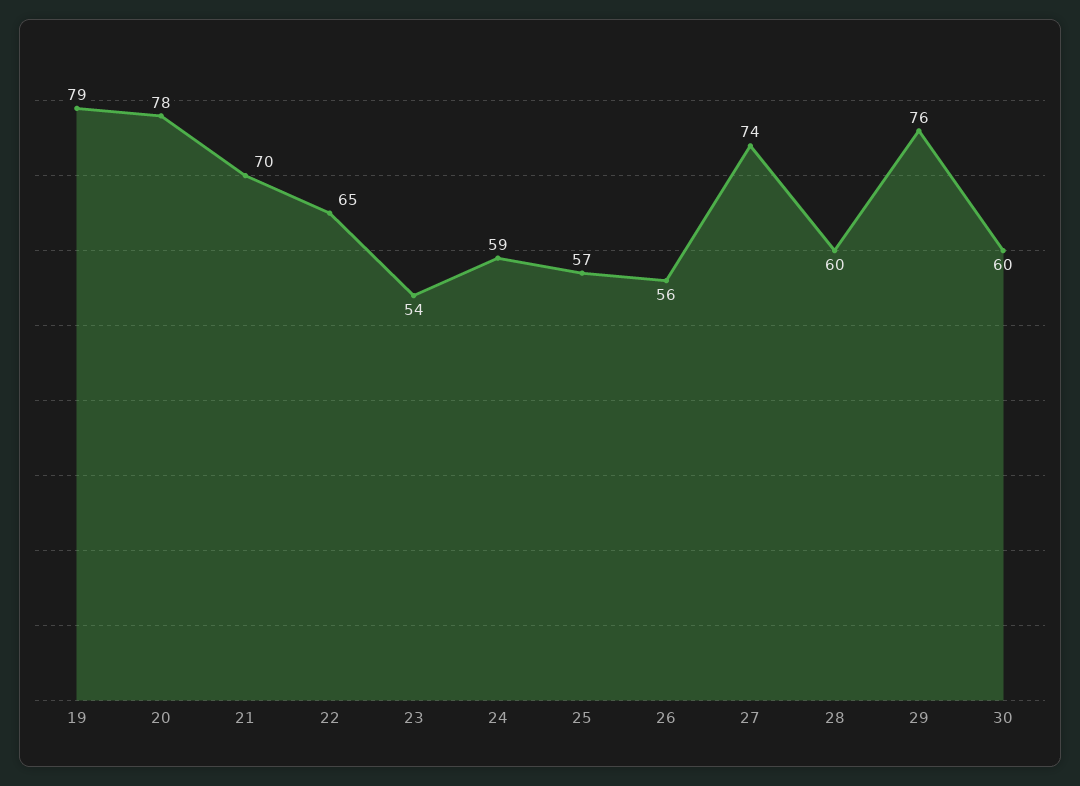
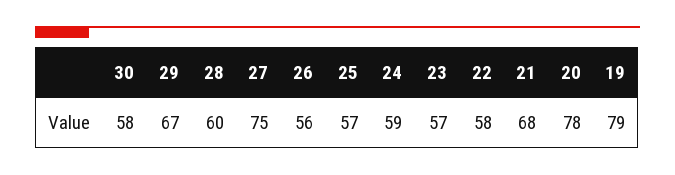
  {
    "19": 79,
    "20": 78,
-   "21": 70,
+   "21": 68,
-   "22": 65,
+   "22": 58,
-   "23": 54,
+   "23": 57,
    "24": 59,
    "25": 57,
    "26": 56,
-   "27": 74,
+   "27": 75,
    "28": 60,
-   "29": 76,
+   "29": 67,
-   "30": 60
+   "30": 58
  }

